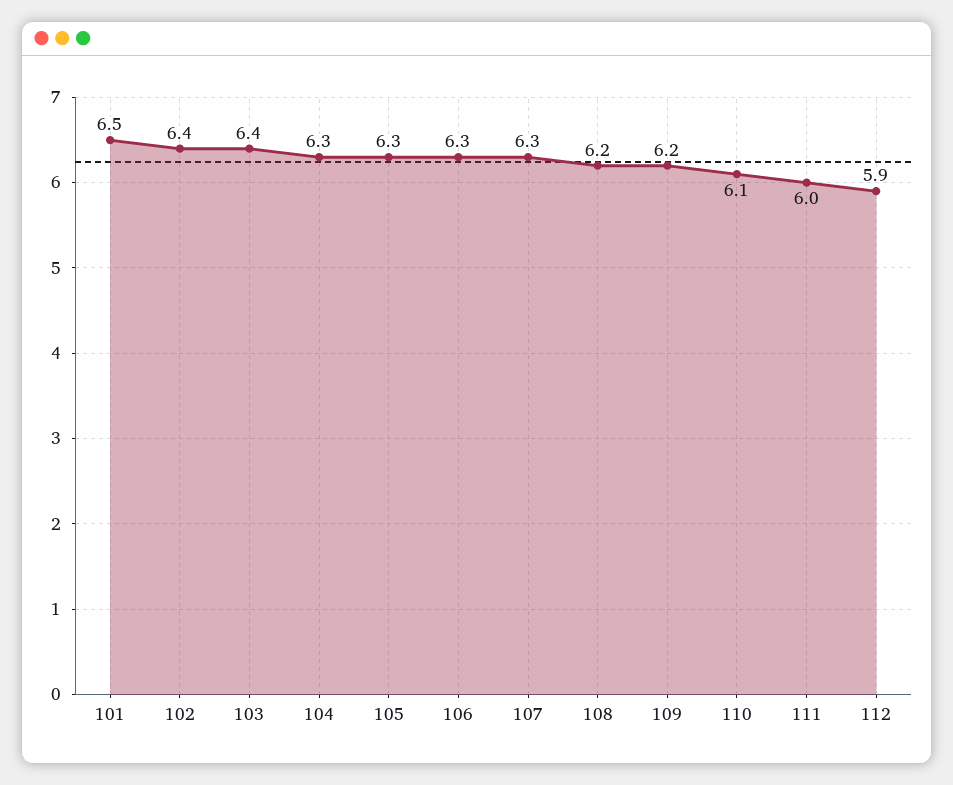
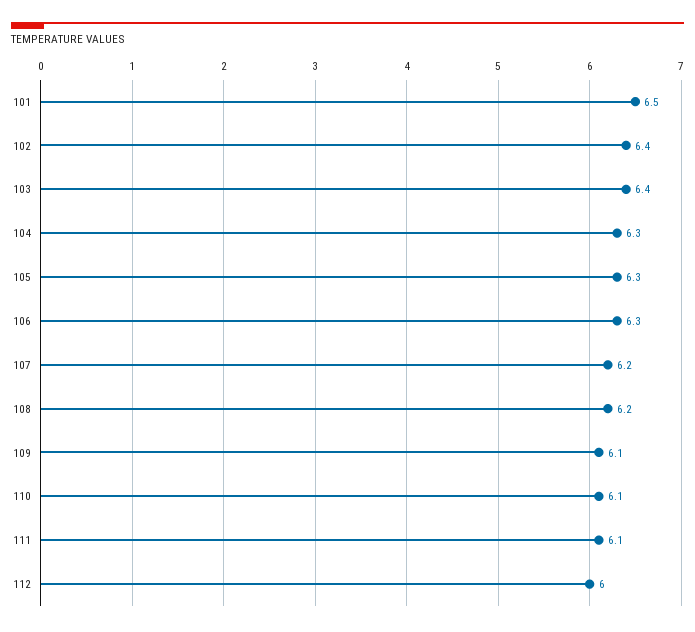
  {
    "101": 6.5,
    "102": 6.4,
    "103": 6.4,
    "104": 6.3,
    "105": 6.3,
    "106": 6.3,
-   "107": 6.3,
+   "107": 6.2,
    "108": 6.2,
-   "109": 6.2,
+   "109": 6.1,
    "110": 6.1,
-   "111": 6,
+   "111": 6.1,
-   "112": 5.9
+   "112": 6
  }

